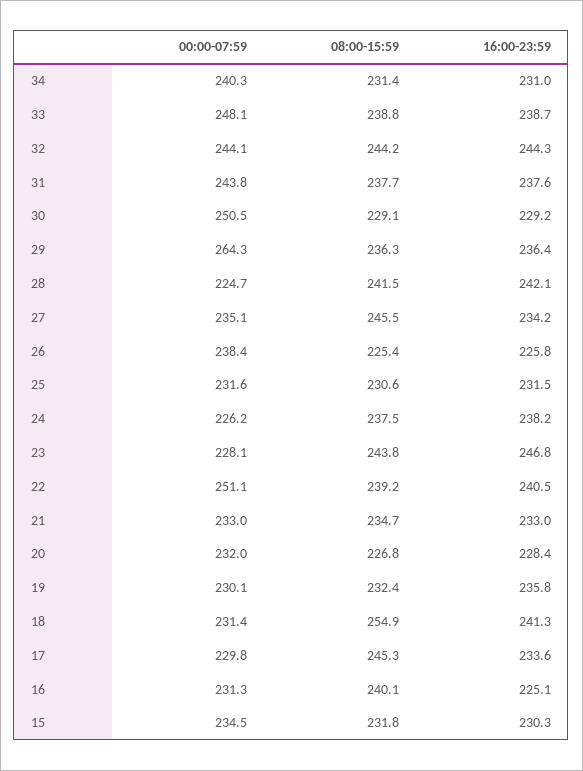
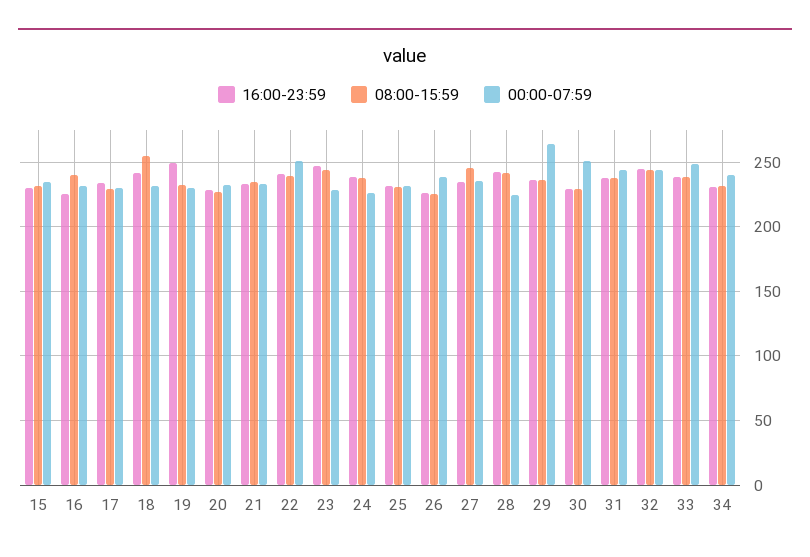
  {
    "00:00-07:59": {
      "34": 240.3,
      "33": 248.1,
      "32": 244.1,
      "31": 243.8,
      "30": 250.5,
      "29": 264.3,
      "28": 224.7,
      "27": 235.1,
      "26": 238.4,
      "25": 231.6,
      "24": 226.2,
      "23": 228.1,
      "22": 251.1,
      "21": 233,
      "20": 232,
      "19": 230.1,
      "18": 231.4,
      "17": 229.8,
      "16": 231.3,
      "15": 234.5
    },
    "08:00-15:59": {
      "34": 231.4,
      "33": 238.8,
      "32": 244.2,
      "31": 237.7,
      "30": 229.1,
      "29": 236.3,
      "28": 241.5,
      "27": 245.5,
      "26": 225.4,
      "25": 230.6,
      "24": 237.5,
      "23": 243.8,
      "22": 239.2,
      "21": 234.7,
      "20": 226.8,
      "19": 232.4,
      "18": 254.9,
-     "17": 245.3,
+     "17": 230,
      "16": 240.1,
      "15": 231.8
    },
    "16:00-23:59": {
      "34": 231,
      "33": 238.7,
      "32": 244.3,
      "31": 237.6,
      "30": 229.2,
      "29": 236.4,
      "28": 242.1,
      "27": 234.2,
      "26": 225.8,
      "25": 231.5,
      "24": 238.2,
      "23": 246.8,
      "22": 240.5,
      "21": 233,
      "20": 228.4,
-     "19": 235.8,
+     "19": 250,
      "18": 241.3,
      "17": 233.6,
      "16": 225.1,
      "15": 230.3
    }
  }

